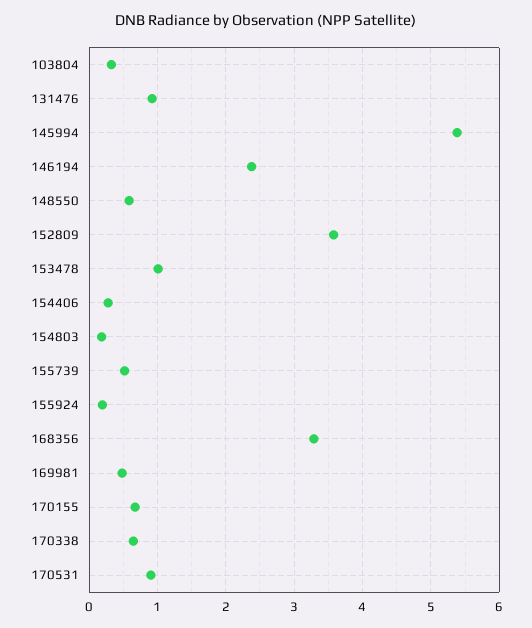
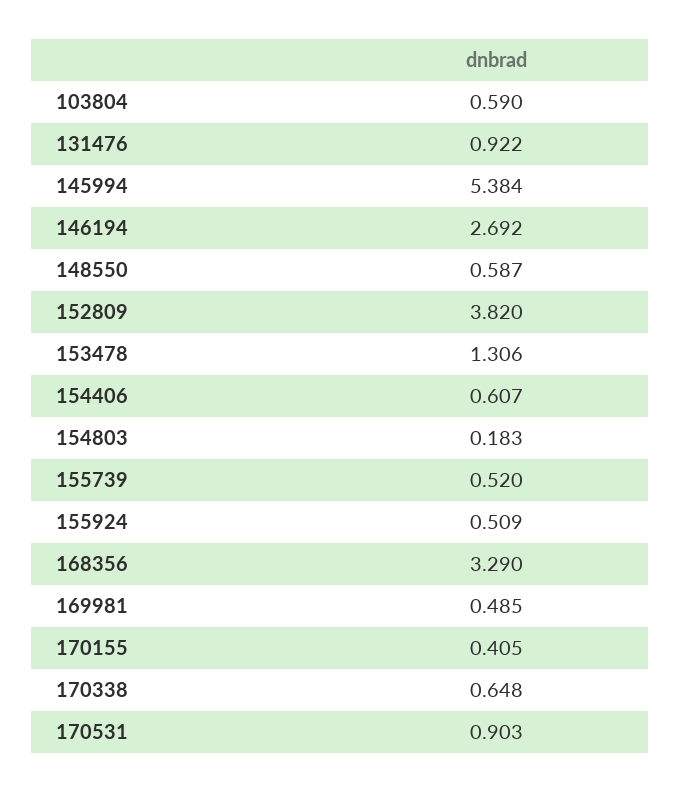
  {
-   "103804": 0.3,
+   "103804": 0.59,
    "131476": 0.922,
    "145994": 5.384,
-   "146194": 2.4,
+   "146194": 2.692,
    "148550": 0.587,
-   "152809": 3.6,
+   "152809": 3.82,
-   "153478": 1,
+   "153478": 1.306,
-   "154406": 0.3,
+   "154406": 0.607,
    "154803": 0.183,
    "155739": 0.52,
-   "155924": 0.2,
+   "155924": 0.509,
    "168356": 3.29,
    "169981": 0.485,
-   "170155": 0.7,
+   "170155": 0.405,
    "170338": 0.648,
    "170531": 0.903
  }

